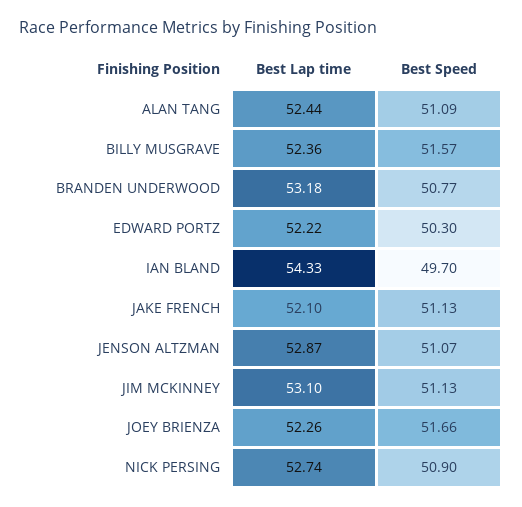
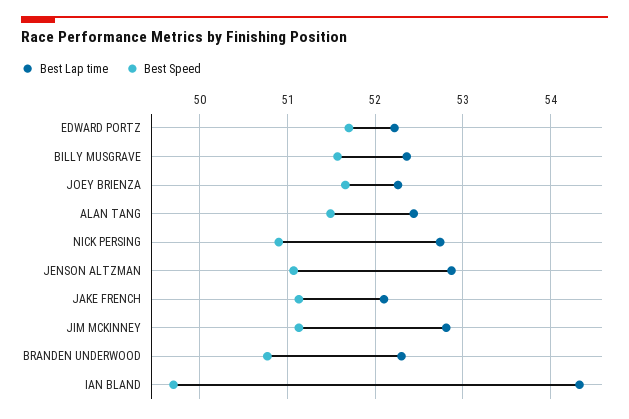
  {
    "Best Lap time": {
      "ALAN TANG": 52.44,
      "BILLY MUSGRAVE": 52.36,
-     "BRANDEN UNDERWOOD": 53.18,
+     "BRANDEN UNDERWOOD": 52.3,
      "EDWARD PORTZ": 52.22,
      "IAN BLAND": 54.33,
      "JAKE FRENCH": 52.1,
      "JENSON ALTZMAN": 52.87,
-     "JIM MCKINNEY": 53.1,
+     "JIM MCKINNEY": 52.8,
      "JOEY BRIENZA": 52.26,
      "NICK PERSING": 52.74
    },
    "Best Speed": {
-     "ALAN TANG": 51.09,
+     "ALAN TANG": 51.5,
      "BILLY MUSGRAVE": 51.57,
      "BRANDEN UNDERWOOD": 50.77,
-     "EDWARD PORTZ": 50.3,
+     "EDWARD PORTZ": 51.7,
      "IAN BLAND": 49.7,
      "JAKE FRENCH": 51.13,
      "JENSON ALTZMAN": 51.07,
      "JIM MCKINNEY": 51.13,
      "JOEY BRIENZA": 51.66,
      "NICK PERSING": 50.9
    }
  }

